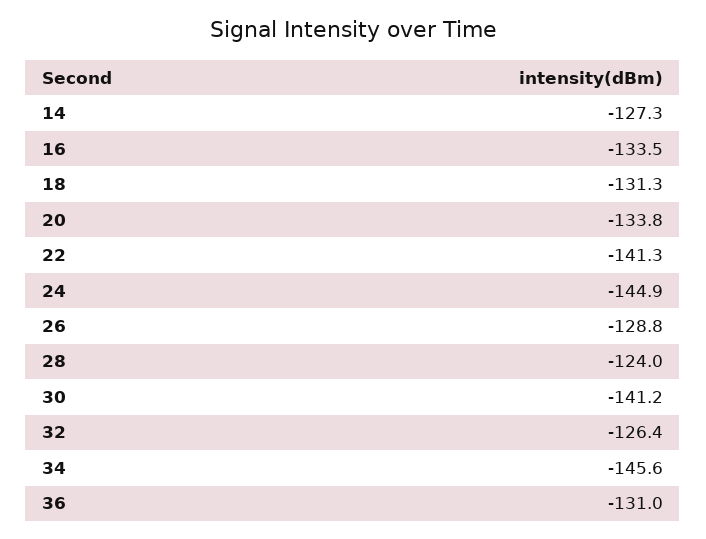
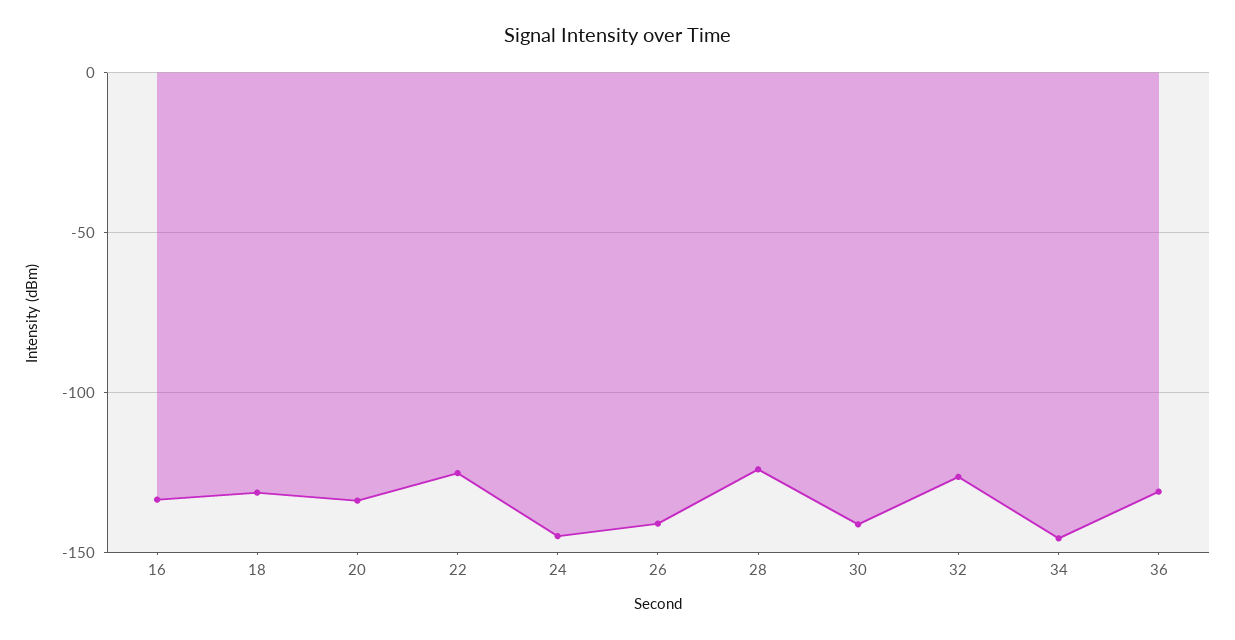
  {
-   "14": -127.3,
    "16": -133.5,
    "18": -131.3,
    "20": -133.8,
-   "22": -141.3,
+   "22": -125,
    "24": -144.9,
-   "26": -128.8,
+   "26": -140,
    "28": -124,
    "30": -141.2,
    "32": -126.4,
    "34": -145.6,
    "36": -131
  }

